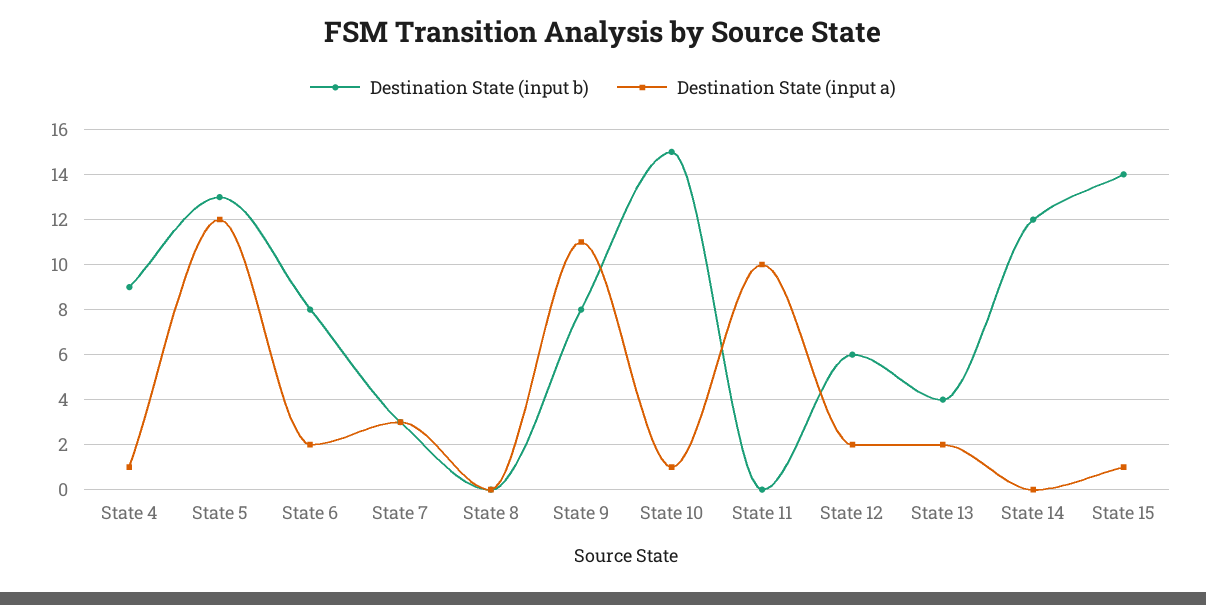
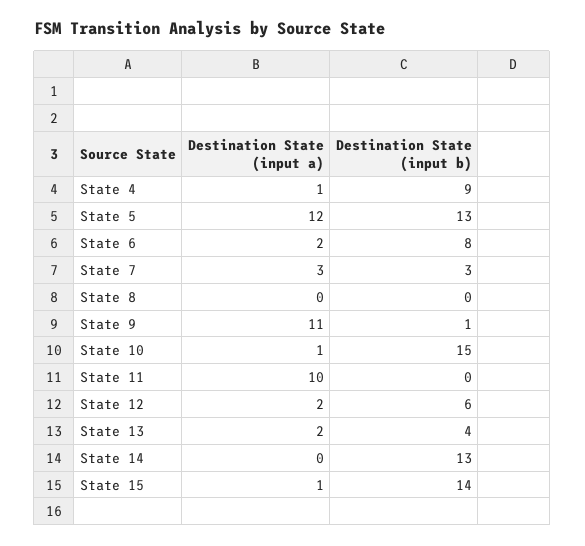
  {
    "Destination State (input b)": {
      "State 4": 9,
      "State 5": 13,
      "State 6": 8,
      "State 7": 3,
      "State 8": 0,
-     "State 9": 8,
+     "State 9": 1,
      "State 10": 15,
      "State 11": 0,
      "State 12": 6,
      "State 13": 4,
-     "State 14": 12,
+     "State 14": 13,
      "State 15": 14
    },
    "Destination State (input a)": {
      "State 4": 1,
      "State 5": 12,
      "State 6": 2,
      "State 7": 3,
      "State 8": 0,
      "State 9": 11,
      "State 10": 1,
      "State 11": 10,
      "State 12": 2,
      "State 13": 2,
      "State 14": 0,
      "State 15": 1
    }
  }

